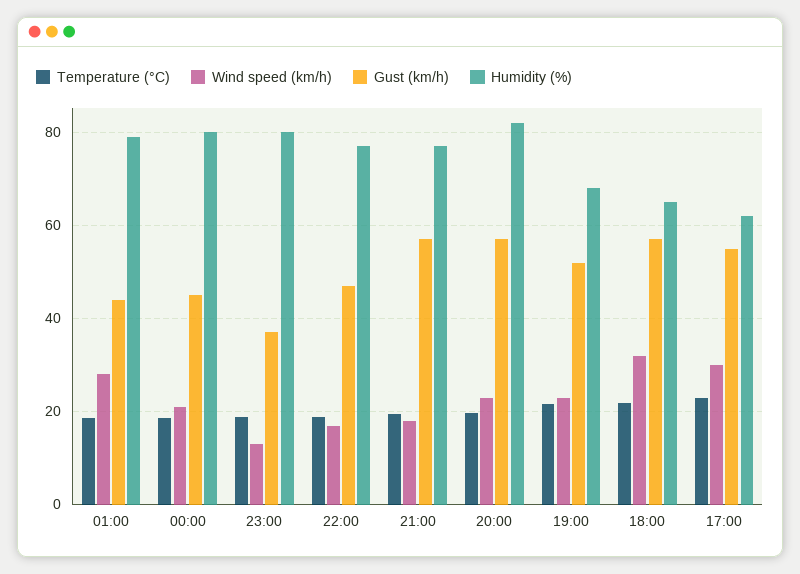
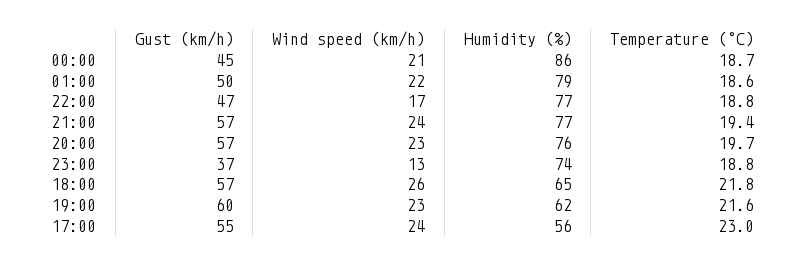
  {
    "Temperature (°C)": {
      "01:00": 18.6,
      "00:00": 18.7,
      "23:00": 18.8,
      "22:00": 18.8,
      "21:00": 19.4,
      "20:00": 19.7,
      "19:00": 21.6,
      "18:00": 21.8,
      "17:00": 23
    },
    "Wind speed (km/h)": {
-     "01:00": 28,
+     "01:00": 22,
      "00:00": 21,
      "23:00": 13,
      "22:00": 17,
-     "21:00": 18,
+     "21:00": 24,
      "20:00": 23,
      "19:00": 23,
-     "18:00": 32,
+     "18:00": 26,
-     "17:00": 30
+     "17:00": 24
    },
    "Gust (km/h)": {
-     "01:00": 44,
+     "01:00": 50,
      "00:00": 45,
      "23:00": 37,
      "22:00": 47,
      "21:00": 57,
      "20:00": 57,
-     "19:00": 52,
+     "19:00": 60,
      "18:00": 57,
      "17:00": 55
    },
    "Humidity (%)": {
      "01:00": 79,
-     "00:00": 80,
+     "00:00": 86,
-     "23:00": 80,
+     "23:00": 74,
      "22:00": 77,
      "21:00": 77,
-     "20:00": 82,
+     "20:00": 76,
-     "19:00": 68,
+     "19:00": 62,
      "18:00": 65,
-     "17:00": 62
+     "17:00": 56
    }
  }

